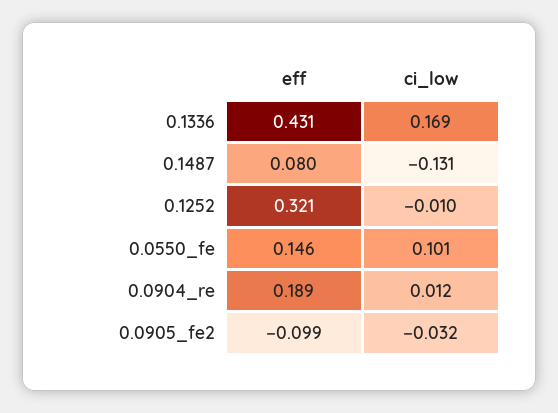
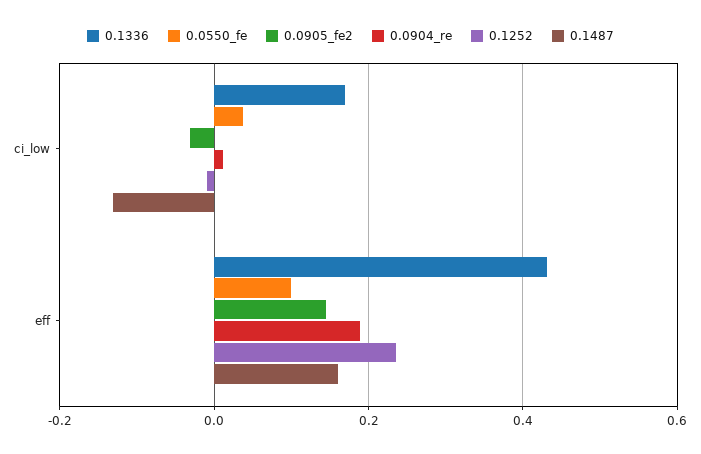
  {
    "0.1336": {
      "eff": 0.431,
      "ci_low": 0.169
    },
    "0.1487": {
-     "eff": 0.08,
+     "eff": 0.16,
      "ci_low": -0.131
    },
    "0.1252": {
-     "eff": 0.321,
+     "eff": 0.24,
      "ci_low": -0.01
    },
    "0.0550_fe": {
-     "eff": 0.146,
+     "eff": 0.1,
-     "ci_low": 0.101
+     "ci_low": 0.04
    },
    "0.0904_re": {
      "eff": 0.189,
      "ci_low": 0.012
    },
    "0.0905_fe2": {
-     "eff": -0.099,
+     "eff": 0.14,
      "ci_low": -0.032
    }
  }

